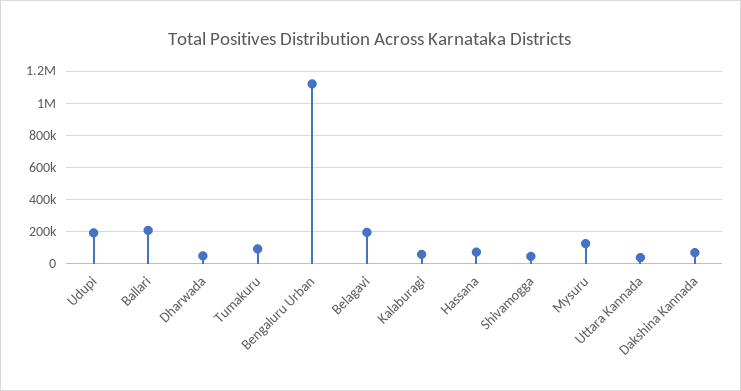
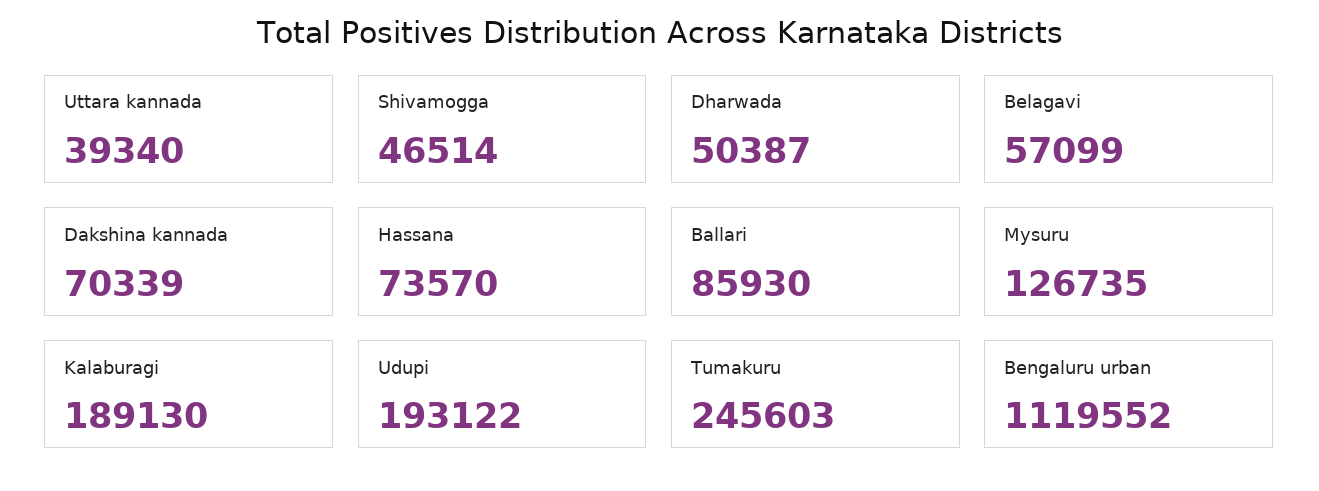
  {
    "Udupi": 193122,
-   "Ballari": 200000,
+   "Ballari": 85930,
    "Dharwada": 50387,
-   "Tumakuru": 100000,
+   "Tumakuru": 245603,
    "Bengaluru Urban": 1119552,
-   "Belagavi": 200000,
+   "Belagavi": 57099,
-   "Kalaburagi": 50000,
+   "Kalaburagi": 189130,
    "Hassana": 73570,
    "Shivamogga": 46514,
    "Mysuru": 126735,
    "Uttara Kannada": 39340,
    "Dakshina Kannada": 70339
  }

